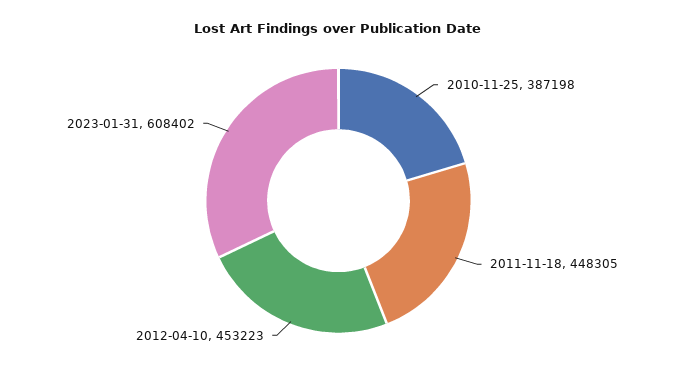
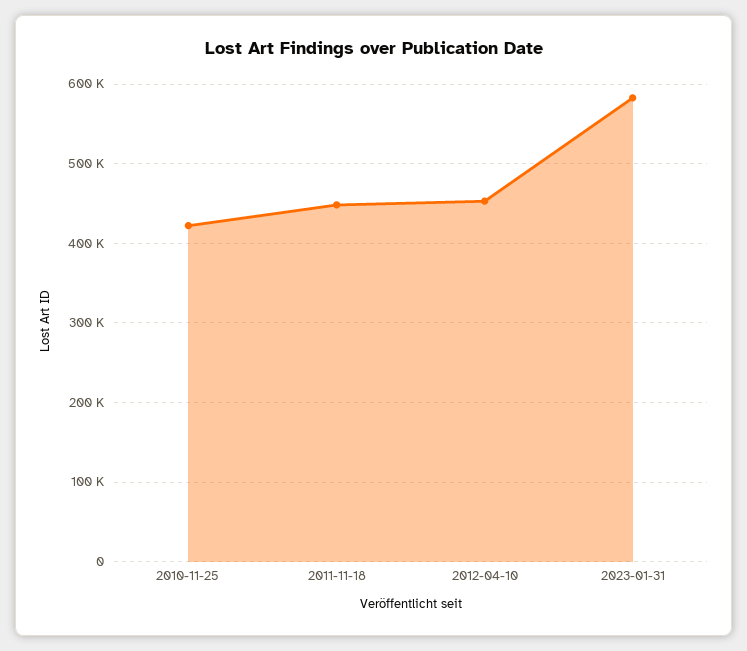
  {
-   "2010-11-25": 387198,
+   "2010-11-25": 420000,
    "2011-11-18": 448305,
    "2012-04-10": 453223,
-   "2023-01-31": 608402
+   "2023-01-31": 580000
  }

